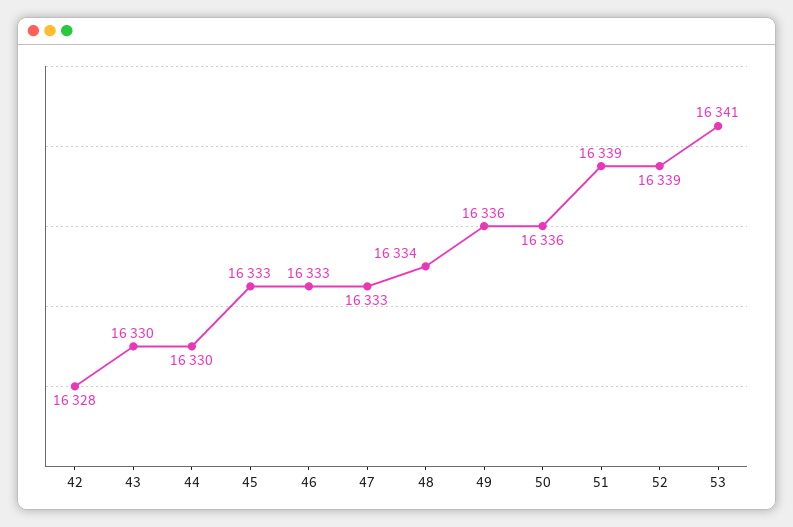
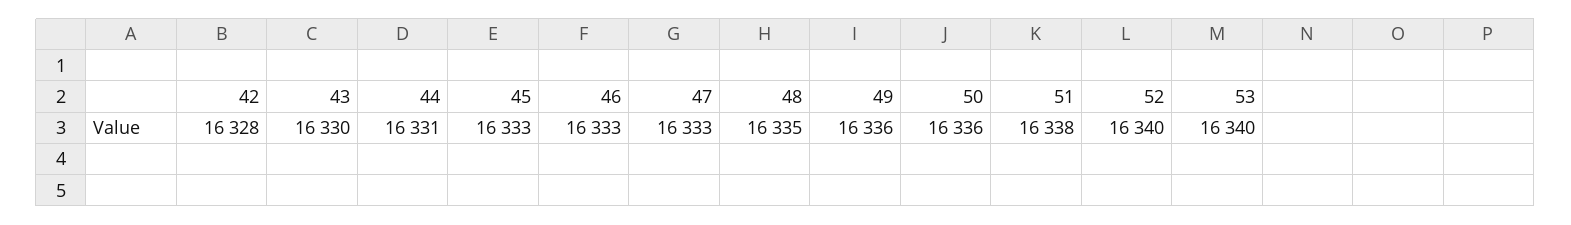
  {
    "42": 16328,
    "43": 16330,
-   "44": 16330,
+   "44": 16331,
    "45": 16333,
    "46": 16333,
    "47": 16333,
-   "48": 16334,
+   "48": 16335,
    "49": 16336,
    "50": 16336,
-   "51": 16339,
+   "51": 16338,
-   "52": 16339,
+   "52": 16340,
-   "53": 16341
+   "53": 16340
  }

